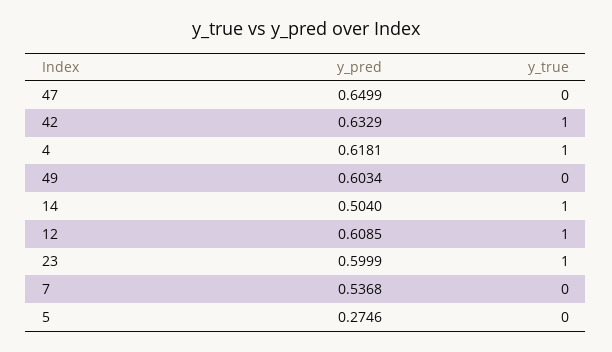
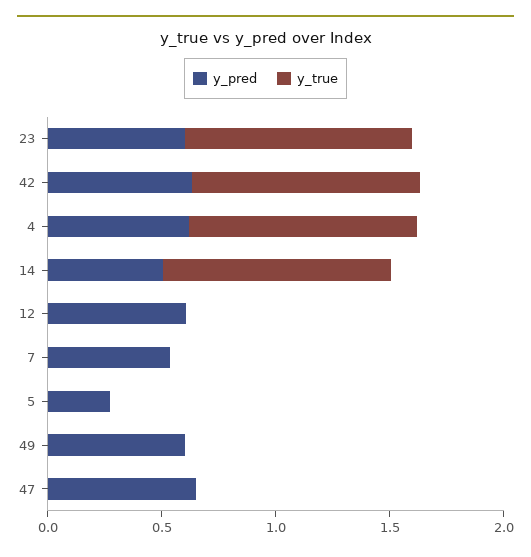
  {
    "y_pred": {
      "47": 0.6499,
      "42": 0.6329,
      "4": 0.6181,
      "49": 0.6034,
      "14": 0.504,
      "12": 0.6085,
      "23": 0.5999,
      "7": 0.5368,
      "5": 0.2746
    },
    "y_true": {
      "47": 0,
      "42": 1,
      "4": 1,
      "49": 0,
      "14": 1,
-     "12": 1,
+     "12": 0,
      "23": 1,
      "7": 0,
      "5": 0
    }
  }

